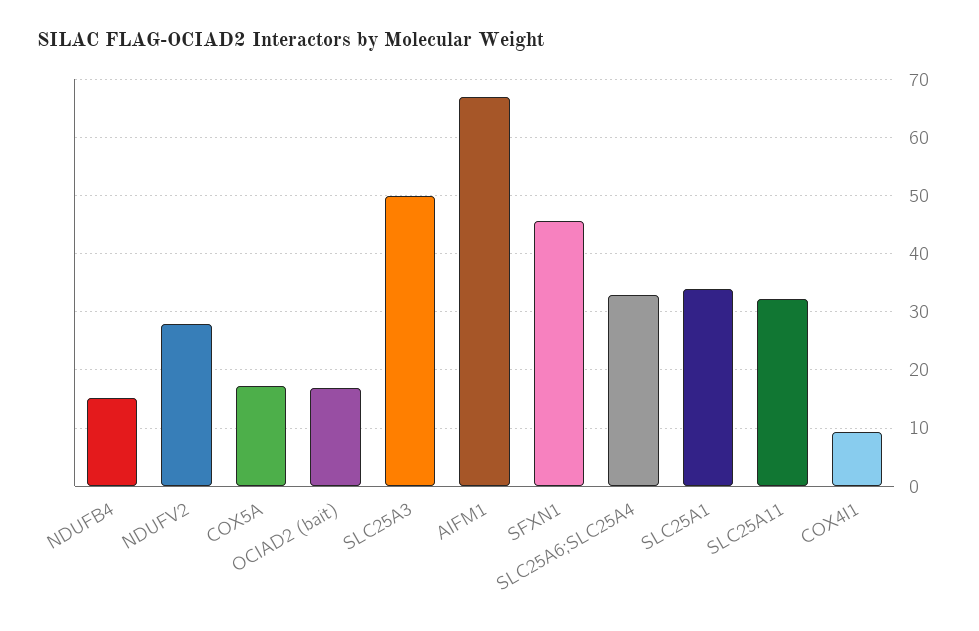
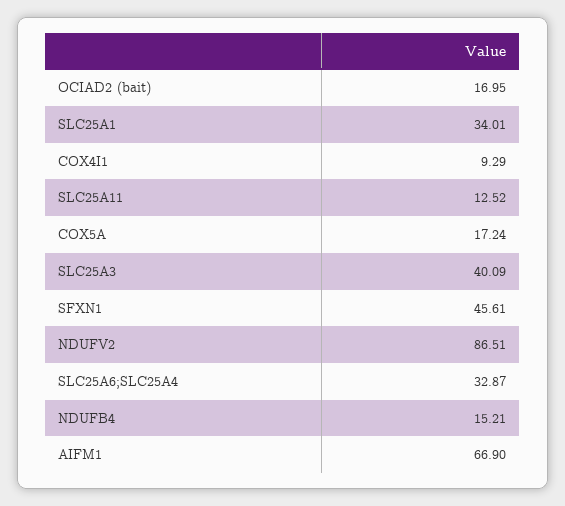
  {
    "NDUFB4": 15.21,
-   "NDUFV2": 28,
+   "NDUFV2": 86.51,
    "COX5A": 17.24,
    "OCIAD2 (bait)": 16.95,
-   "SLC25A3": 50,
+   "SLC25A3": 40.09,
    "AIFM1": 66.9,
    "SFXN1": 45.61,
    "SLC25A6;SLC25A4": 32.87,
    "SLC25A1": 34.01,
-   "SLC25A11": 32,
+   "SLC25A11": 12.52,
    "COX4I1": 9.29
  }

